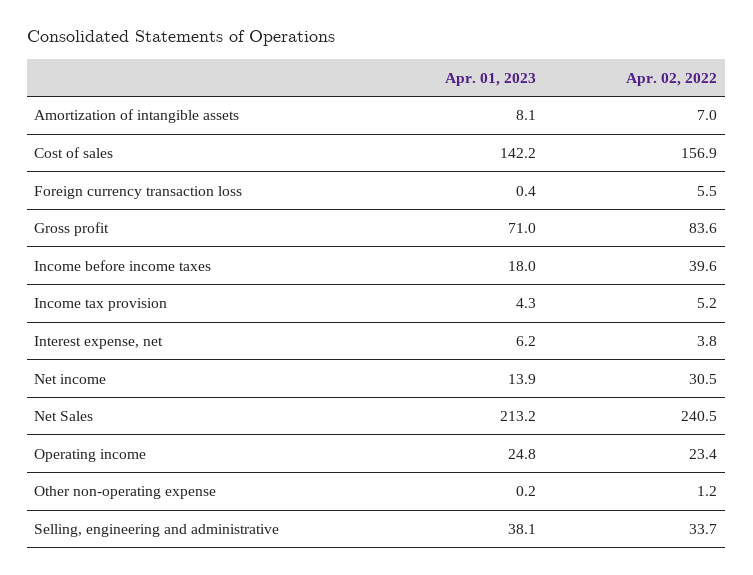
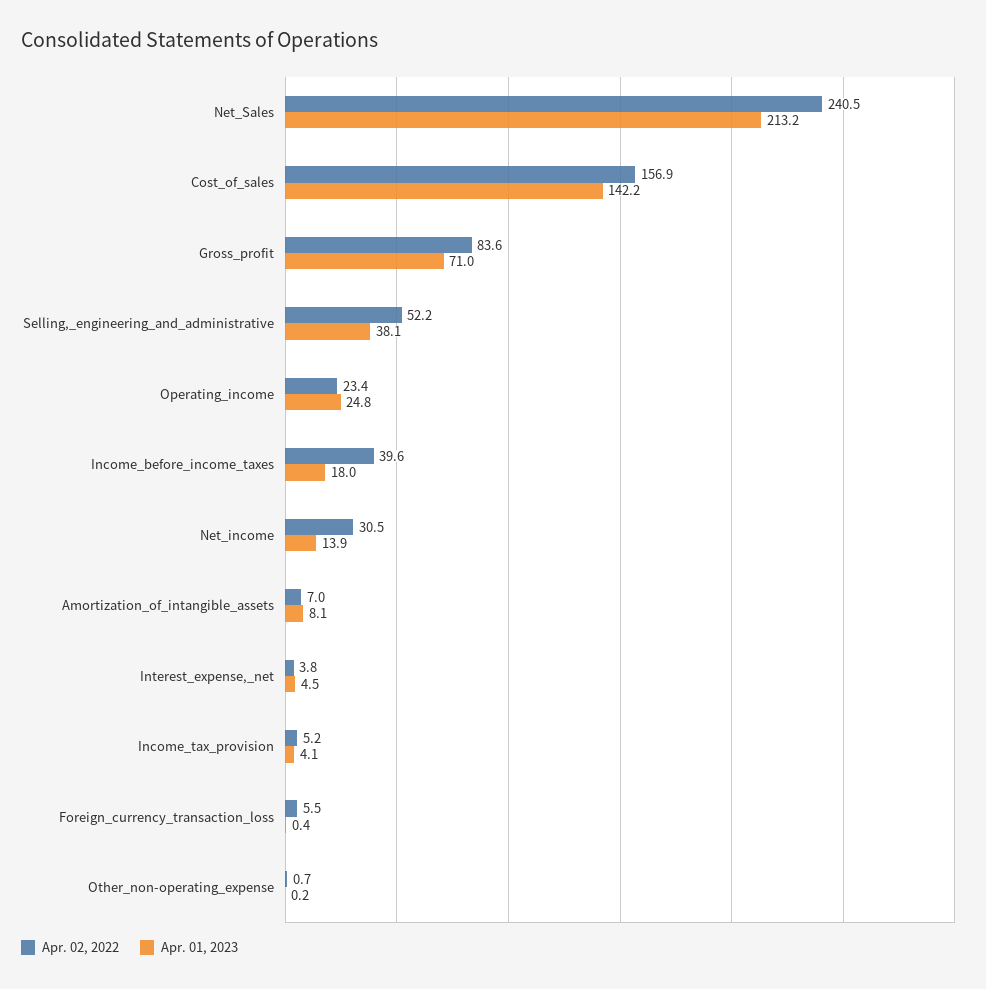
  {
    "Apr. 01, 2023": {
      "Amortization of intangible assets": 8.1,
      "Cost of sales": 142.2,
      "Foreign currency transaction loss": 0.4,
      "Gross profit": 71,
      "Income before income taxes": 18,
-     "Income tax provision": 4.3,
+     "Income tax provision": 4.1,
-     "Interest expense, net": 6.2,
+     "Interest expense, net": 4.5,
      "Net income": 13.9,
      "Net Sales": 213.2,
      "Operating income": 24.8,
      "Other non-operating expense": 0.2,
      "Selling, engineering and administrative": 38.1
    },
    "Apr. 02, 2022": {
      "Amortization of intangible assets": 7,
      "Cost of sales": 156.9,
      "Foreign currency transaction loss": 5.5,
      "Gross profit": 83.6,
      "Income before income taxes": 39.6,
      "Income tax provision": 5.2,
      "Interest expense, net": 3.8,
      "Net income": 30.5,
      "Net Sales": 240.5,
      "Operating income": 23.4,
-     "Other non-operating expense": 1.2,
+     "Other non-operating expense": 0.7,
-     "Selling, engineering and administrative": 33.7
+     "Selling, engineering and administrative": 52.2
    }
  }

